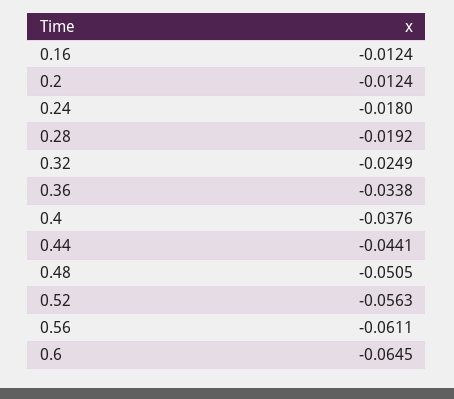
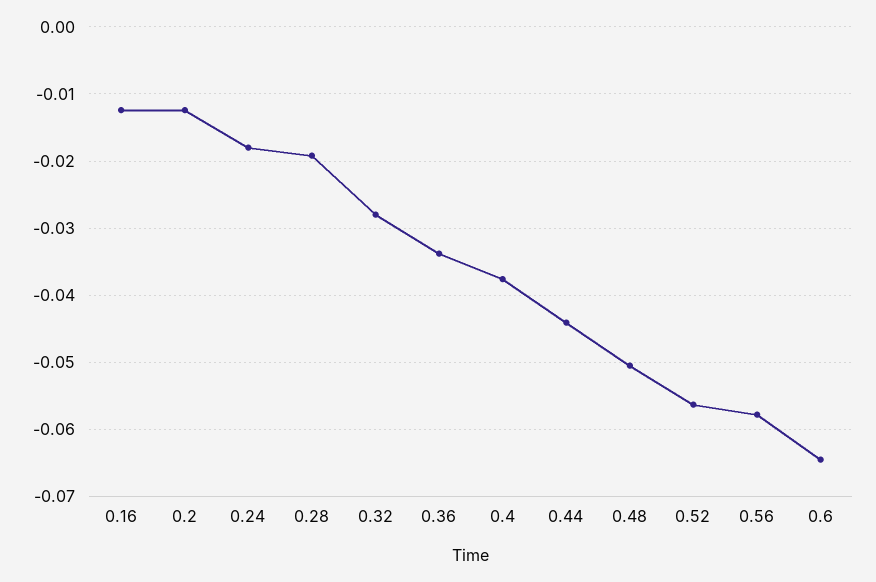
  {
    "0.16": -0.0124,
    "0.2": -0.0124,
    "0.24": -0.018,
    "0.28": -0.0192,
-   "0.32": -0.0249,
+   "0.32": -0.028,
    "0.36": -0.0338,
    "0.4": -0.0376,
    "0.44": -0.0441,
    "0.48": -0.0505,
    "0.52": -0.0563,
-   "0.56": -0.0611,
+   "0.56": -0.058,
    "0.6": -0.0645
  }

